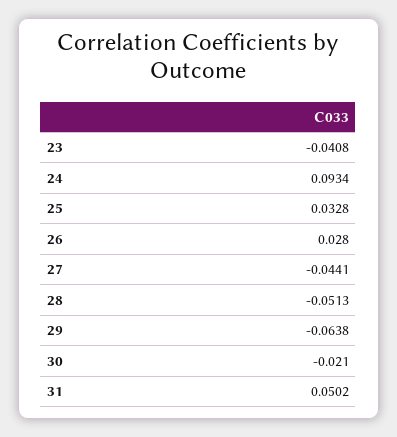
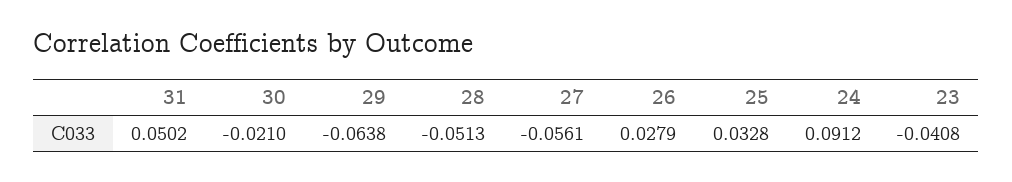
  {
    "23": -0.0408,
-   "24": 0.0934,
+   "24": 0.0912,
    "25": 0.0328,
-   "26": 0.028,
+   "26": 0.0279,
-   "27": -0.0441,
+   "27": -0.0561,
    "28": -0.0513,
    "29": -0.0638,
    "30": -0.021,
    "31": 0.0502
  }

